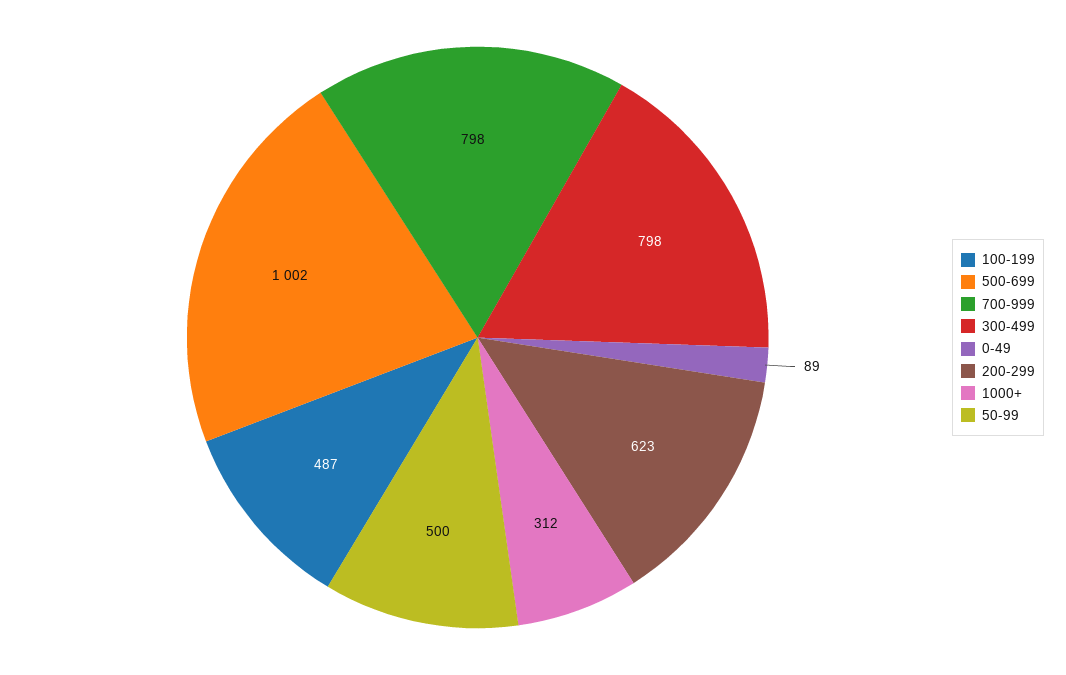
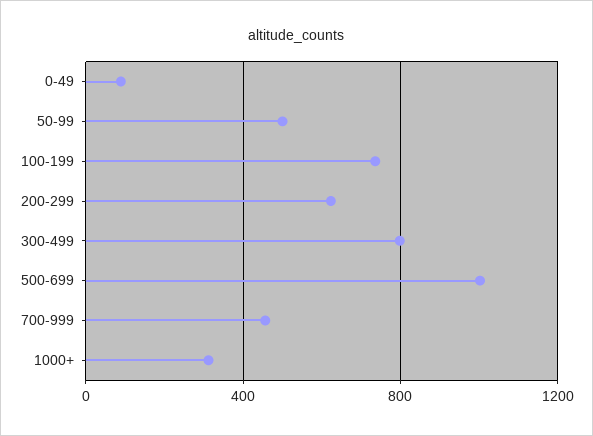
  {
-   "100-199": 487,
+   "100-199": 750,
    "500-699": 1002,
-   "700-999": 798,
+   "700-999": 450,
    "300-499": 798,
    "0-49": 89,
    "200-299": 623,
    "1000+": 312,
    "50-99": 500
  }

